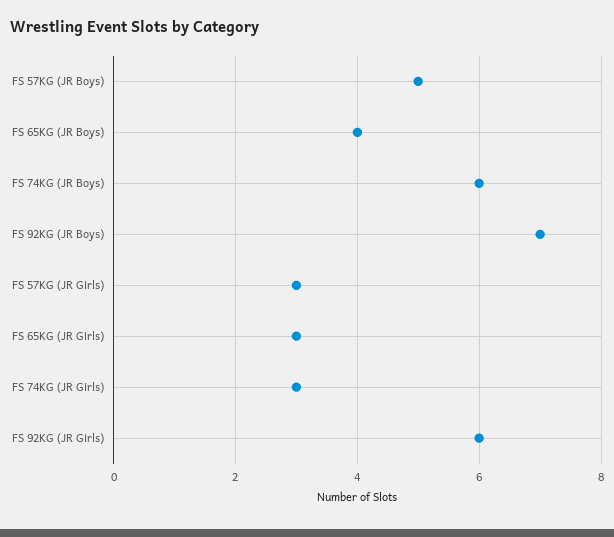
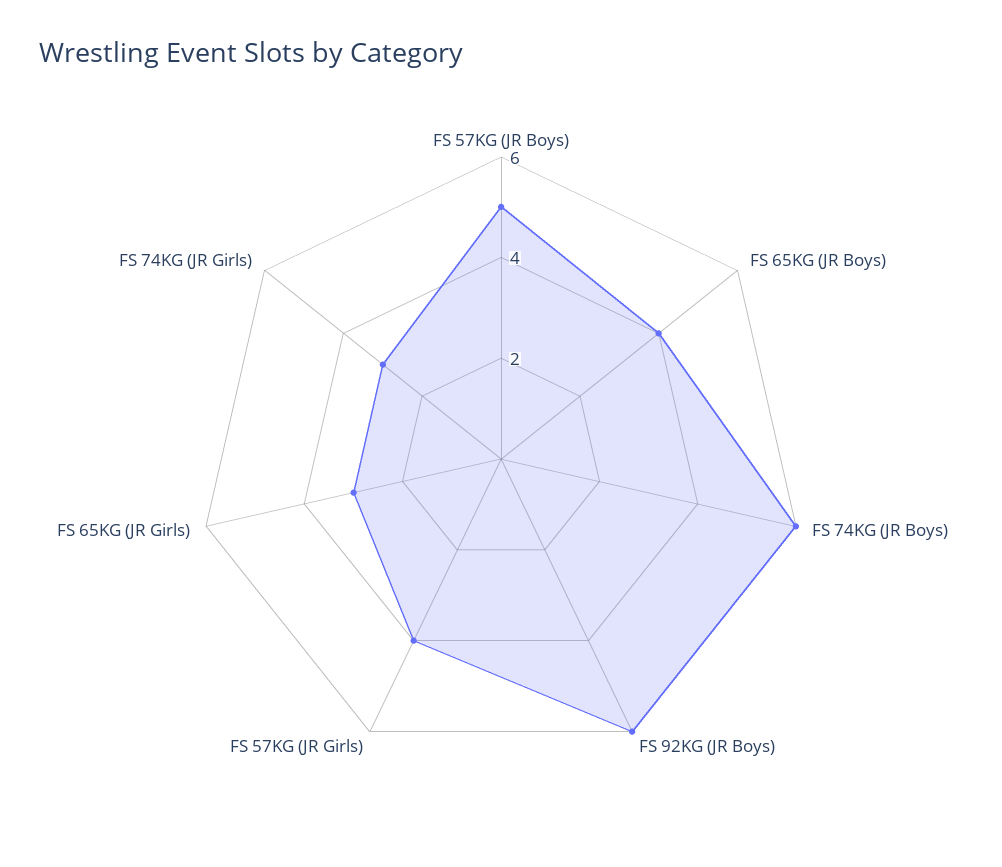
  {
    "FS 57KG (JR Boys)": 5,
    "FS 65KG (JR Boys)": 4,
    "FS 74KG (JR Boys)": 6,
-   "FS 92KG (JR Boys)": 7,
+   "FS 92KG (JR Boys)": 6,
-   "FS 57KG (JR Girls)": 3,
+   "FS 57KG (JR Girls)": 4,
    "FS 65KG (JR Girls)": 3,
-   "FS 74KG (JR Girls)": 3,
+   "FS 74KG (JR Girls)": 3
-   "FS 92KG (JR Girls)": 6
  }

